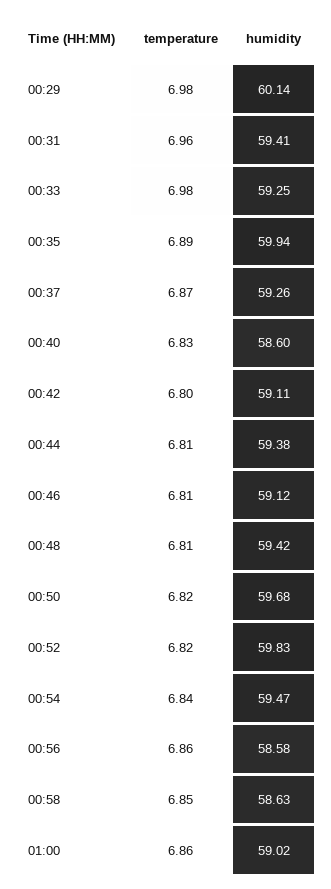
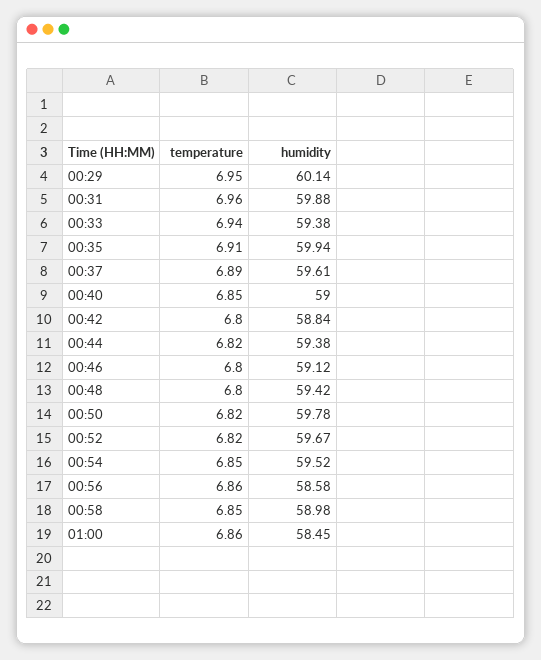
  {
    "temperature": {
-     "00:29": 6.98,
+     "00:29": 6.95,
      "00:31": 6.96,
-     "00:33": 6.98,
+     "00:33": 6.94,
-     "00:35": 6.89,
+     "00:35": 6.91,
-     "00:37": 6.87,
+     "00:37": 6.89,
-     "00:40": 6.83,
+     "00:40": 6.85,
      "00:42": 6.8,
-     "00:44": 6.81,
+     "00:44": 6.82,
-     "00:46": 6.81,
+     "00:46": 6.8,
-     "00:48": 6.81,
+     "00:48": 6.8,
      "00:50": 6.82,
      "00:52": 6.82,
-     "00:54": 6.84,
+     "00:54": 6.85,
      "00:56": 6.86,
      "00:58": 6.85,
      "01:00": 6.86
    },
    "humidity": {
      "00:29": 60.14,
-     "00:31": 59.41,
+     "00:31": 59.88,
-     "00:33": 59.25,
+     "00:33": 59.38,
      "00:35": 59.94,
-     "00:37": 59.26,
+     "00:37": 59.61,
-     "00:40": 58.6,
+     "00:40": 59,
-     "00:42": 59.11,
+     "00:42": 58.84,
      "00:44": 59.38,
      "00:46": 59.12,
      "00:48": 59.42,
-     "00:50": 59.68,
+     "00:50": 59.78,
-     "00:52": 59.83,
+     "00:52": 59.67,
-     "00:54": 59.47,
+     "00:54": 59.52,
      "00:56": 58.58,
-     "00:58": 58.63,
+     "00:58": 58.98,
-     "01:00": 59.02
+     "01:00": 58.45
    }
  }

